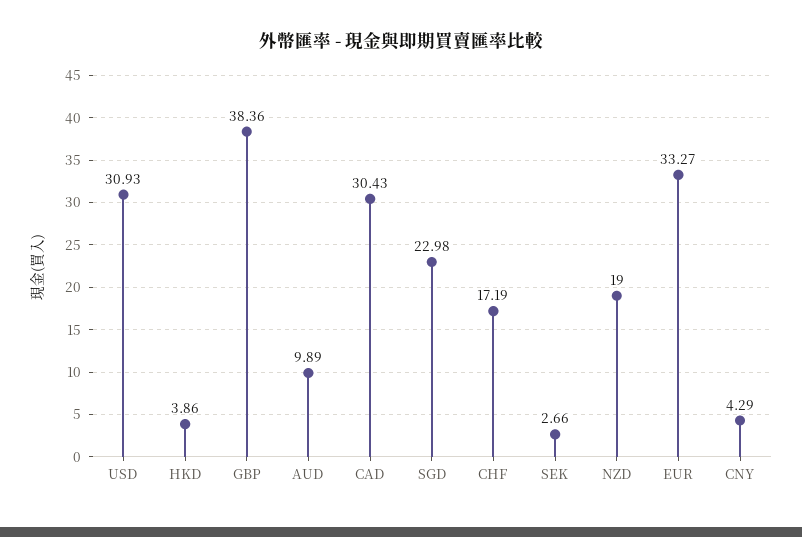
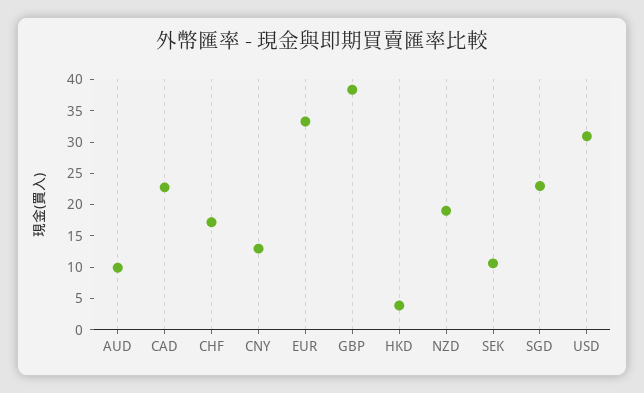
  {
    "USD": 30.93,
    "HKD": 3.86,
    "GBP": 38.36,
    "AUD": 9.89,
-   "CAD": 30.43,
+   "CAD": 22.5,
    "SGD": 22.98,
    "CHF": 17.19,
-   "SEK": 2.66,
+   "SEK": 10,
    "NZD": 19,
    "EUR": 33.27,
-   "CNY": 4.29
+   "CNY": 12.5
  }

